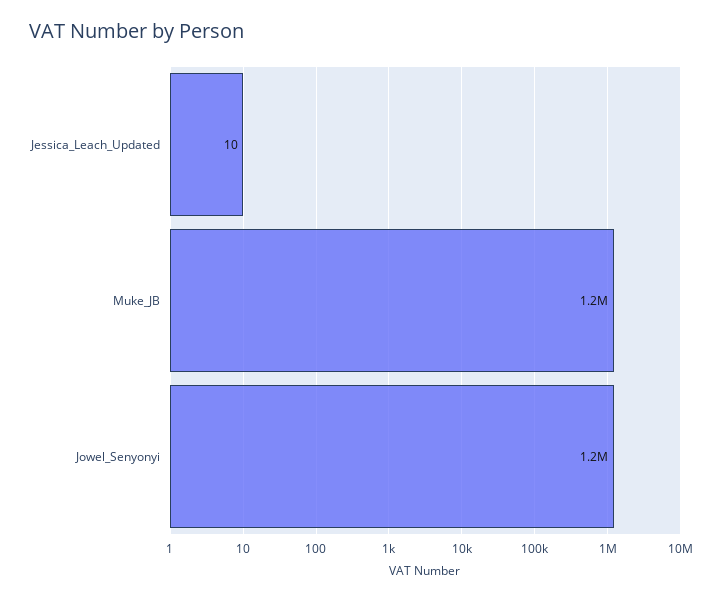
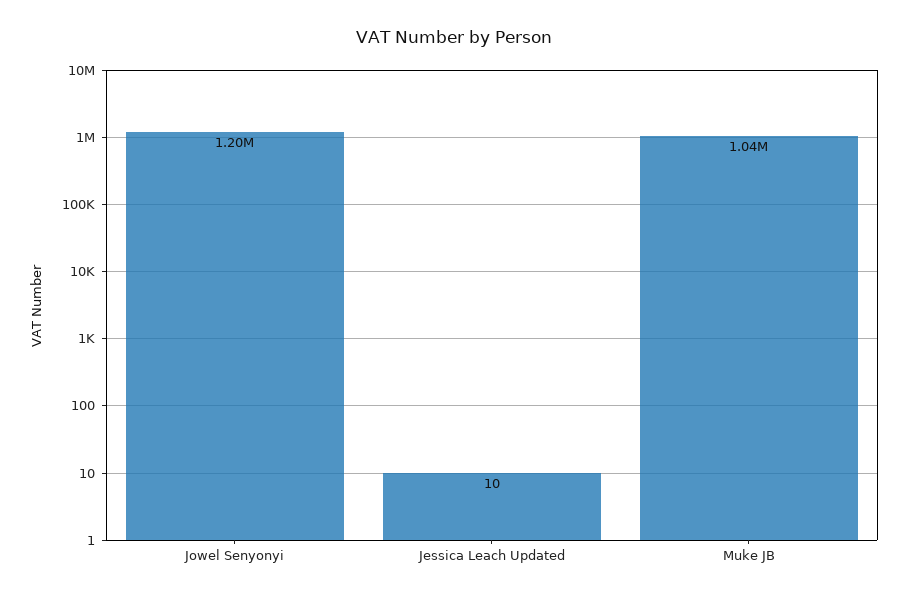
  {
    "Jessica_Leach_Updated": 10,
-   "Muke_JB": 1200000,
+   "Muke_JB": 1040000,
    "Jowel_Senyonyi": 1200000
  }

